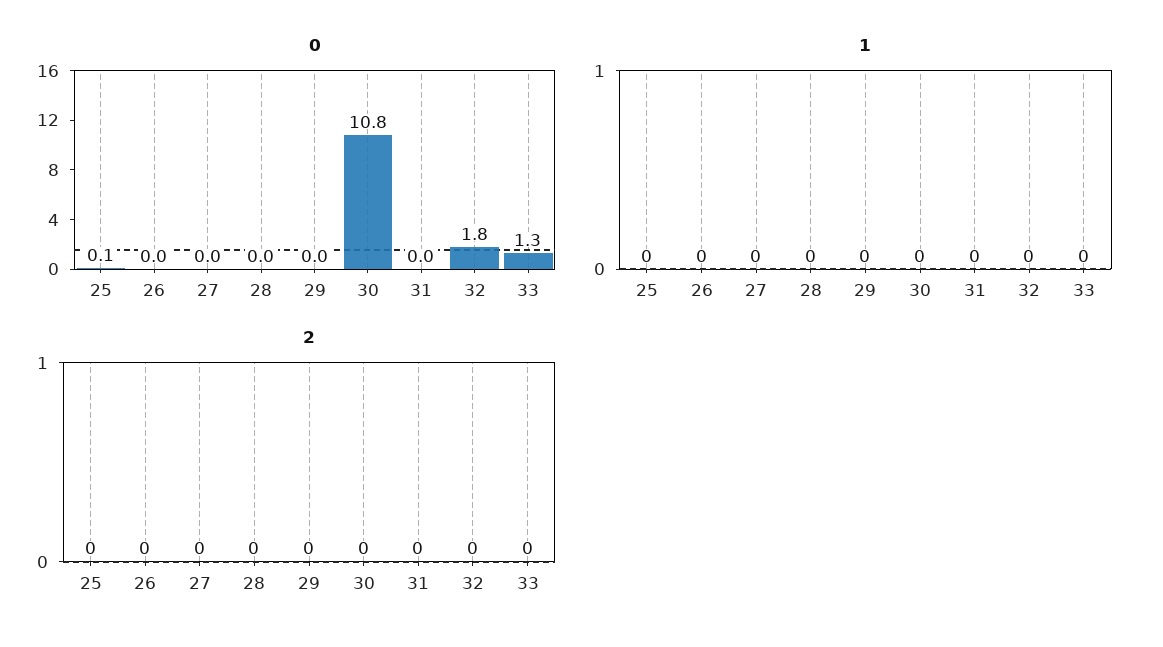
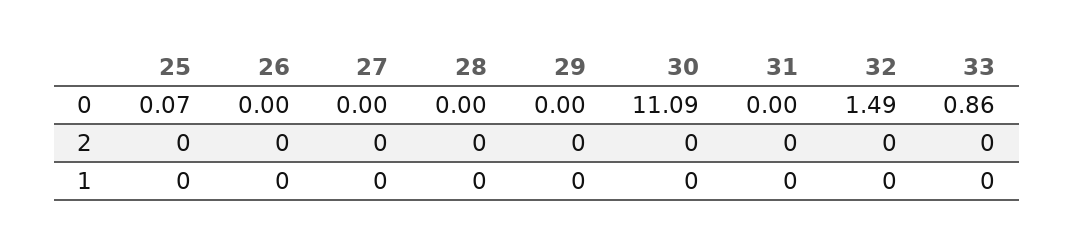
  {
    "0": {
      "25": 0.07,
      "26": 0,
      "27": 0,
      "28": 0,
      "29": 0,
-     "30": 10.8,
+     "30": 11.09,
      "31": 0,
-     "32": 1.8,
+     "32": 1.49,
-     "33": 1.3
+     "33": 0.86
    },
    "1": {
      "25": 0,
      "26": 0,
      "27": 0,
      "28": 0,
      "29": 0,
      "30": 0,
      "31": 0,
      "32": 0,
      "33": 0
    },
    "2": {
      "25": 0,
      "26": 0,
      "27": 0,
      "28": 0,
      "29": 0,
      "30": 0,
      "31": 0,
      "32": 0,
      "33": 0
    }
  }

